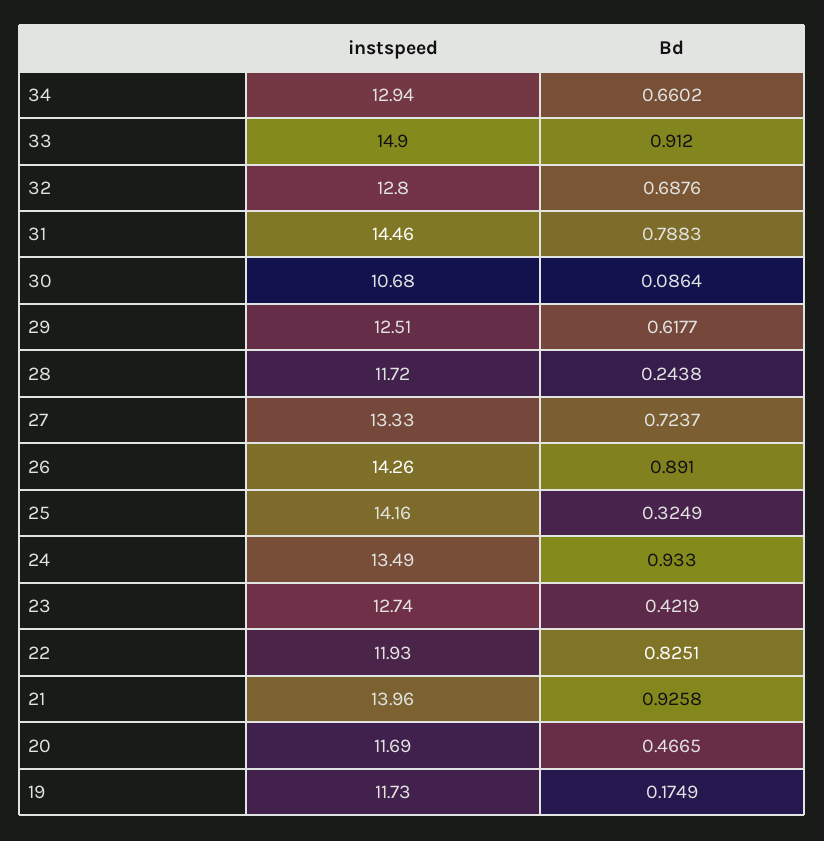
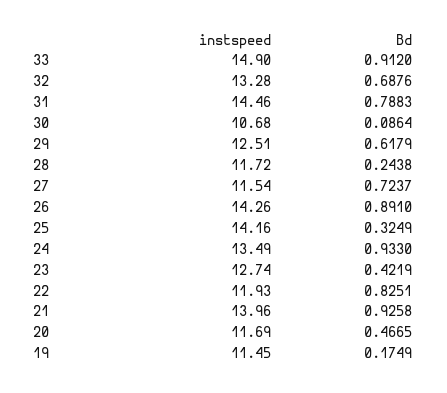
  {
    "instspeed": {
-     "34": 12.94,
      "33": 14.9,
-     "32": 12.8,
+     "32": 13.28,
      "31": 14.46,
      "30": 10.68,
      "29": 12.51,
      "28": 11.72,
-     "27": 13.33,
+     "27": 11.54,
      "26": 14.26,
      "25": 14.16,
      "24": 13.49,
      "23": 12.74,
      "22": 11.93,
      "21": 13.96,
      "20": 11.69,
-     "19": 11.73
+     "19": 11.45
    },
    "Bd": {
-     "34": 0.6602,
      "33": 0.912,
      "32": 0.6876,
      "31": 0.7883,
      "30": 0.0864,
-     "29": 0.6177,
+     "29": 0.6179,
      "28": 0.2438,
      "27": 0.7237,
      "26": 0.891,
      "25": 0.3249,
      "24": 0.933,
      "23": 0.4219,
      "22": 0.8251,
      "21": 0.9258,
      "20": 0.4665,
      "19": 0.1749
    }
  }

